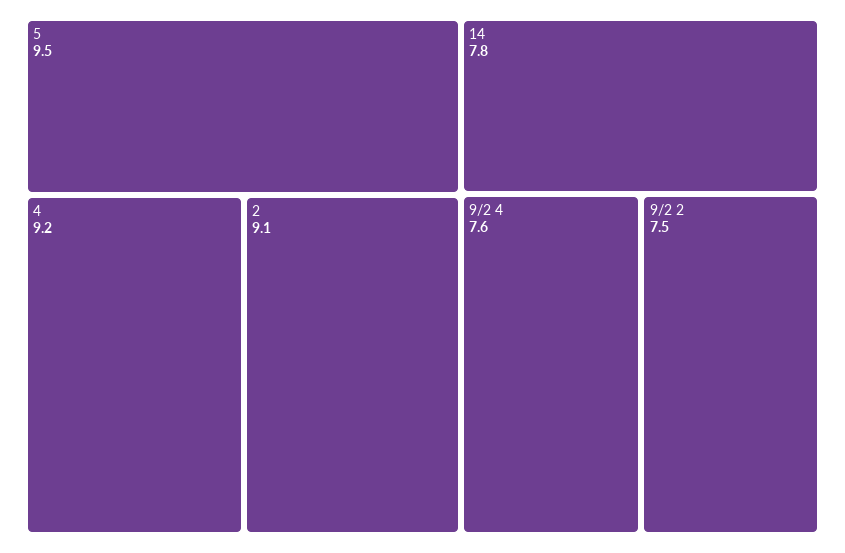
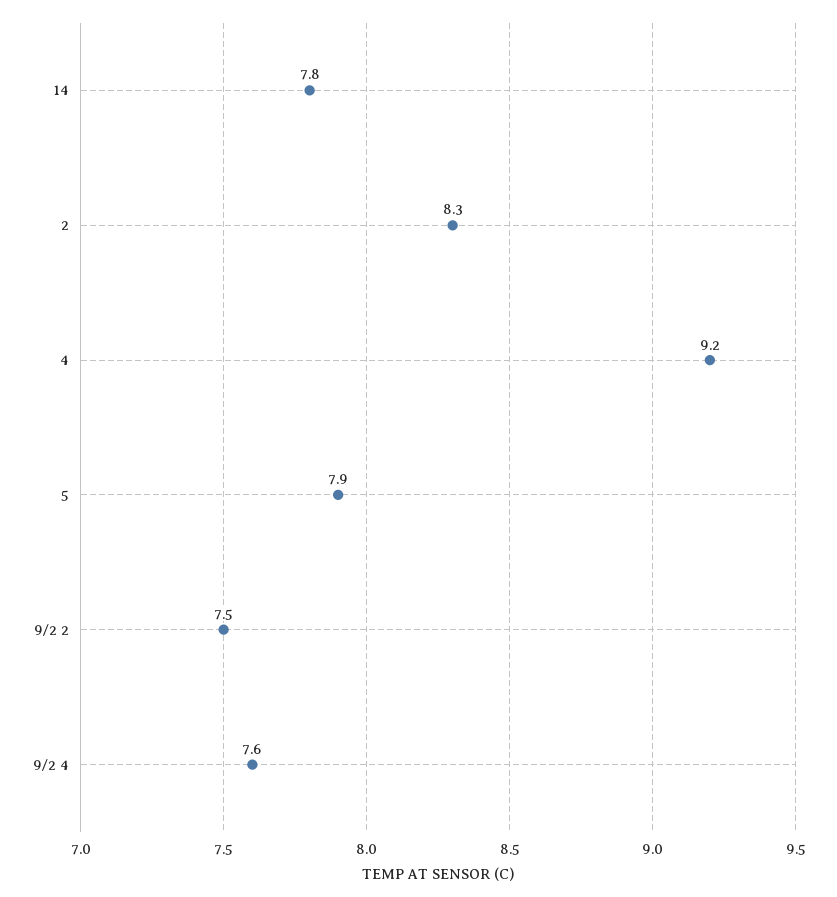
  {
-   "5": 9.5,
+   "5": 7.9,
    "4": 9.2,
-   "2": 9.1,
+   "2": 8.3,
    "14": 7.8,
    "9/2 4": 7.6,
    "9/2 2": 7.5
  }

